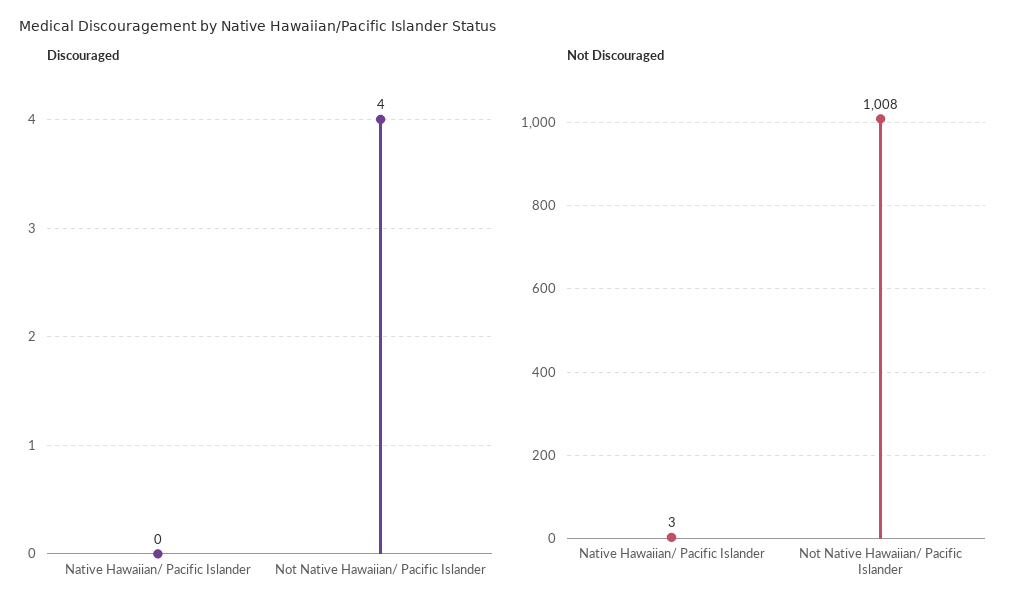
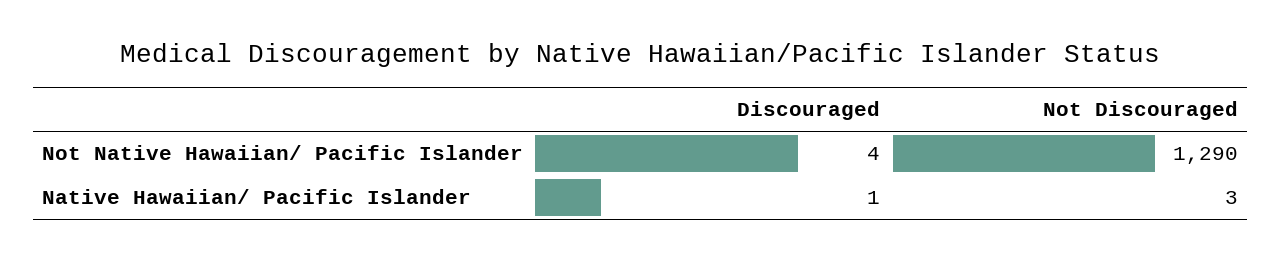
  {
    "Discouraged": {
-     "Native Hawaiian/ Pacific Islander": 0,
+     "Native Hawaiian/ Pacific Islander": 1,
      "Not Native Hawaiian/ Pacific Islander": 4
    },
    "Not Discouraged": {
      "Native Hawaiian/ Pacific Islander": 3,
-     "Not Native Hawaiian/ Pacific Islander": 1008
+     "Not Native Hawaiian/ Pacific Islander": 1290
    }
  }

